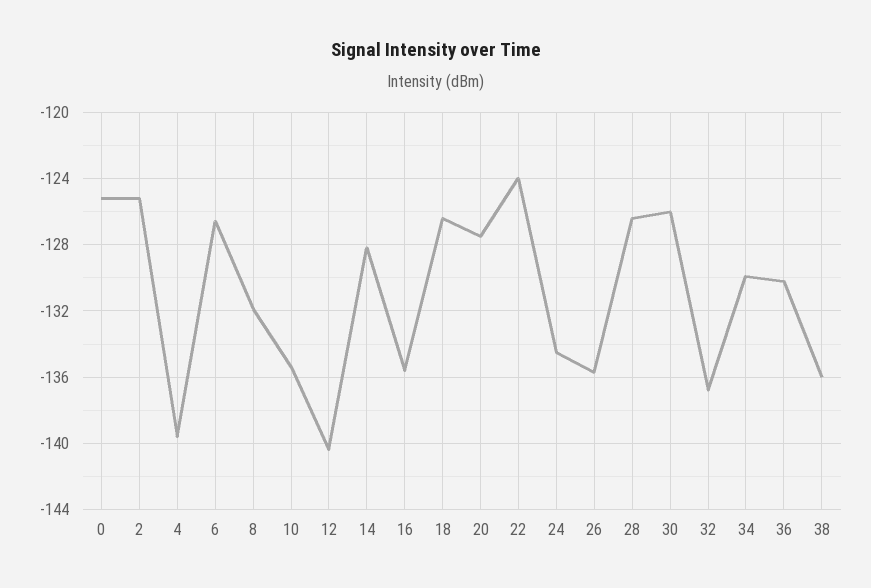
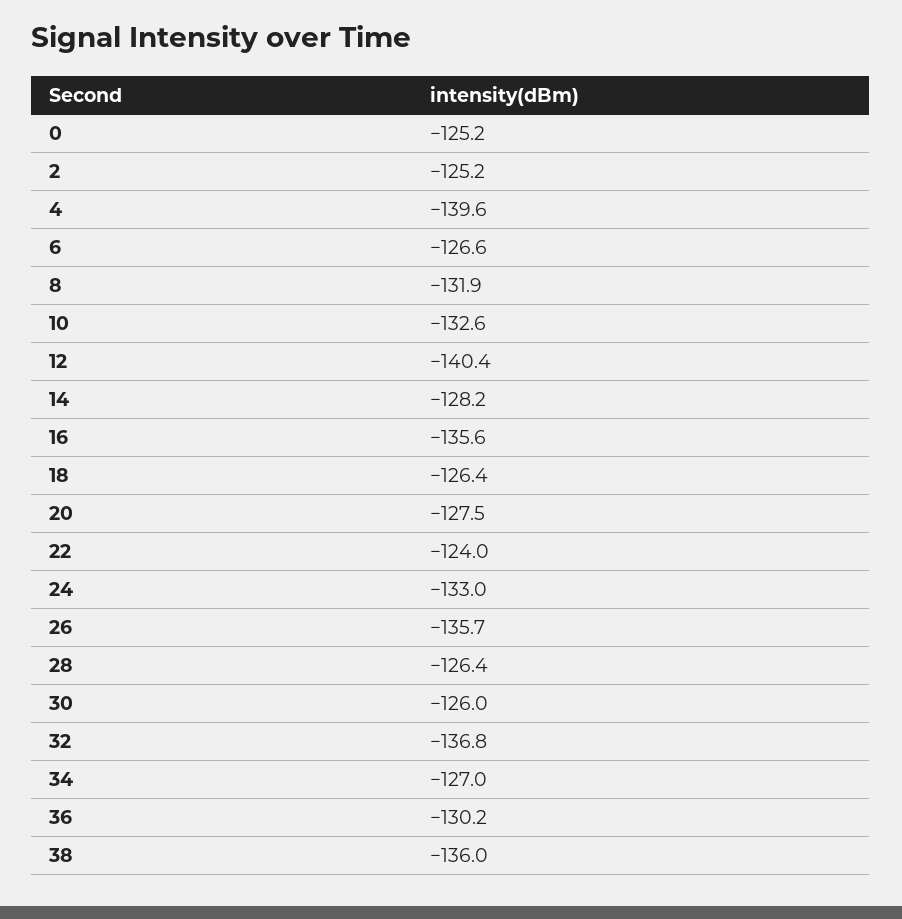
  {
    "0": -125.2,
    "2": -125.2,
    "4": -139.6,
    "6": -126.6,
    "8": -131.9,
-   "10": -135.5,
+   "10": -132.6,
    "12": -140.4,
    "14": -128.2,
    "16": -135.6,
    "18": -126.4,
    "20": -127.5,
    "22": -124,
-   "24": -134.5,
+   "24": -133,
    "26": -135.7,
    "28": -126.4,
    "30": -126,
    "32": -136.8,
-   "34": -130,
+   "34": -127,
    "36": -130.2,
    "38": -136
  }

